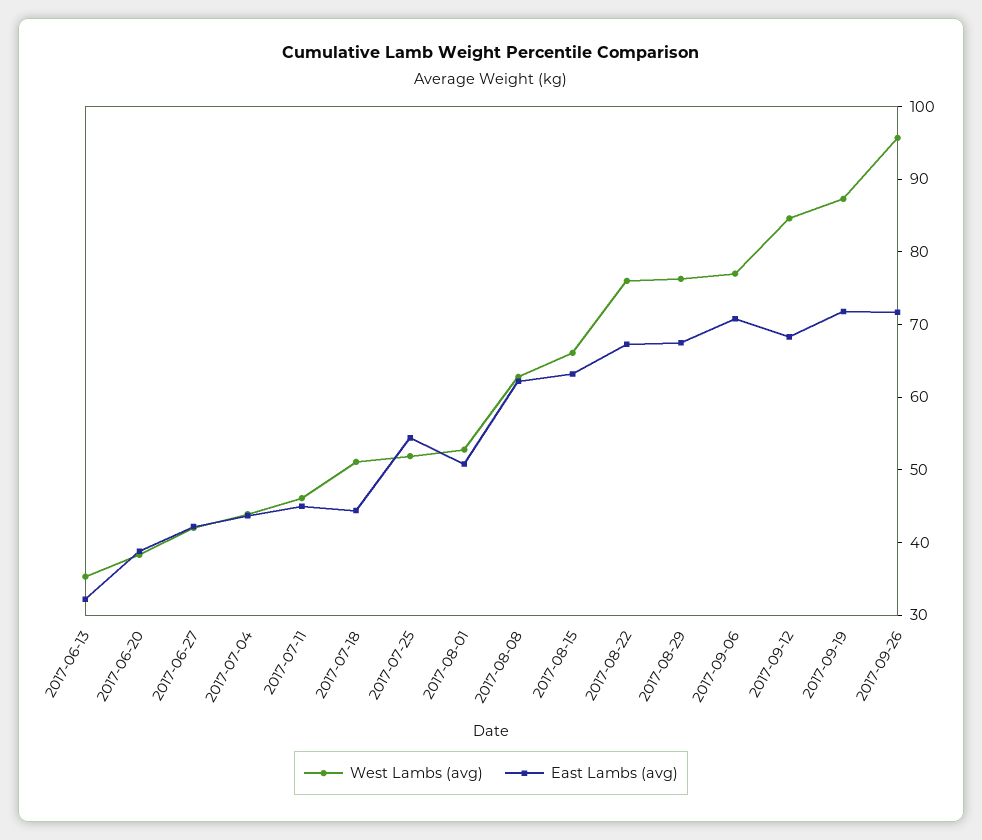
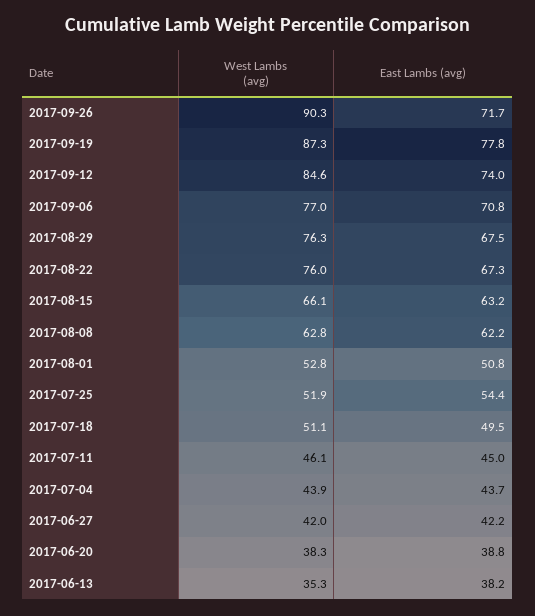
  {
    "West Lambs (avg)": {
      "2017-06-13": 35.3,
      "2017-06-20": 38.3,
      "2017-06-27": 42,
      "2017-07-04": 43.9,
      "2017-07-11": 46.1,
      "2017-07-18": 51.1,
      "2017-07-25": 51.9,
      "2017-08-01": 52.8,
      "2017-08-08": 62.8,
      "2017-08-15": 66.1,
      "2017-08-22": 76,
      "2017-08-29": 76.3,
      "2017-09-06": 77,
      "2017-09-12": 84.6,
      "2017-09-19": 87.3,
-     "2017-09-26": 96
+     "2017-09-26": 90.3
    },
    "East Lambs (avg)": {
-     "2017-06-13": 32,
+     "2017-06-13": 38.2,
      "2017-06-20": 38.8,
      "2017-06-27": 42.2,
      "2017-07-04": 43.7,
      "2017-07-11": 45,
-     "2017-07-18": 44,
+     "2017-07-18": 49.5,
      "2017-07-25": 54.4,
      "2017-08-01": 50.8,
      "2017-08-08": 62.2,
      "2017-08-15": 63.2,
      "2017-08-22": 67.3,
      "2017-08-29": 67.5,
      "2017-09-06": 70.8,
-     "2017-09-12": 68,
+     "2017-09-12": 74,
-     "2017-09-19": 72,
+     "2017-09-19": 77.8,
      "2017-09-26": 71.7
    }
  }

